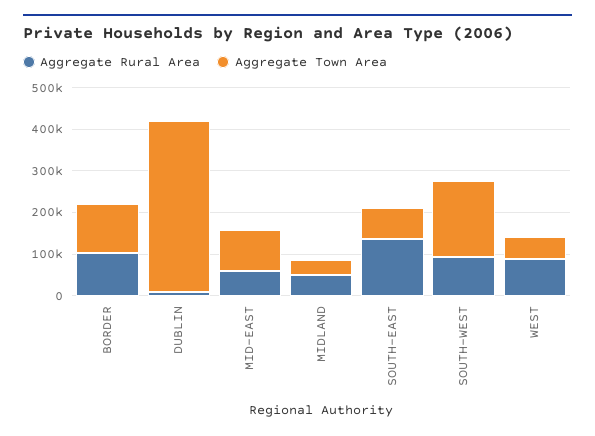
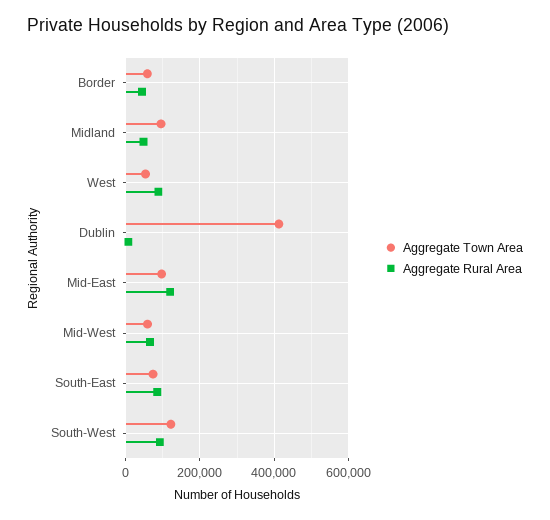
  {
    "Aggregate Rural Area": {
-     "BORDER": 100000,
+     "BORDER": 40000,
      "DUBLIN": 0,
-     "MID-EAST": 60000,
+     "MID-EAST": 120000,
      "MIDLAND": 40000,
-     "SOUTH-EAST": 140000,
+     "SOUTH-EAST": 80000,
      "SOUTH-WEST": 100000,
-     "WEST": 80000
+     "WEST": 80000,
+     "Mid-West": 60000
    },
    "Aggregate Town Area": {
-     "BORDER": 120000,
+     "BORDER": 60000,
      "DUBLIN": 420000,
      "MID-EAST": 100000,
-     "MIDLAND": 40000,
+     "MIDLAND": 100000,
      "SOUTH-EAST": 80000,
-     "SOUTH-WEST": 180000,
+     "SOUTH-WEST": 120000,
-     "WEST": 60000
+     "WEST": 60000,
+     "Mid-West": 60000
    }
  }

